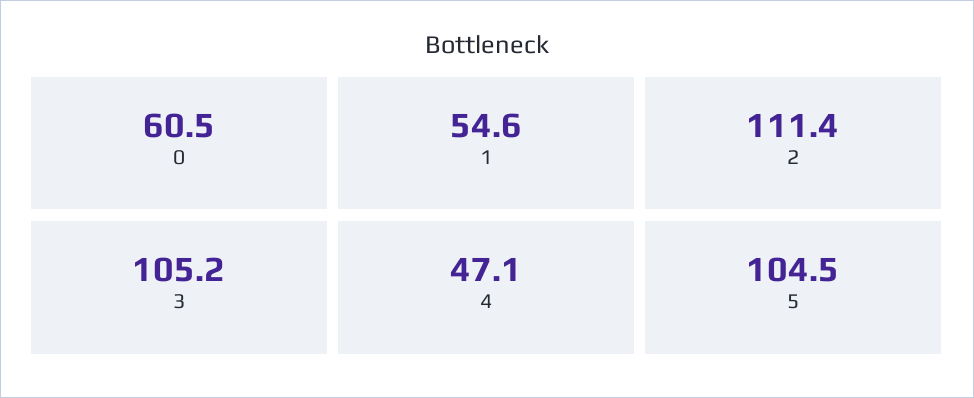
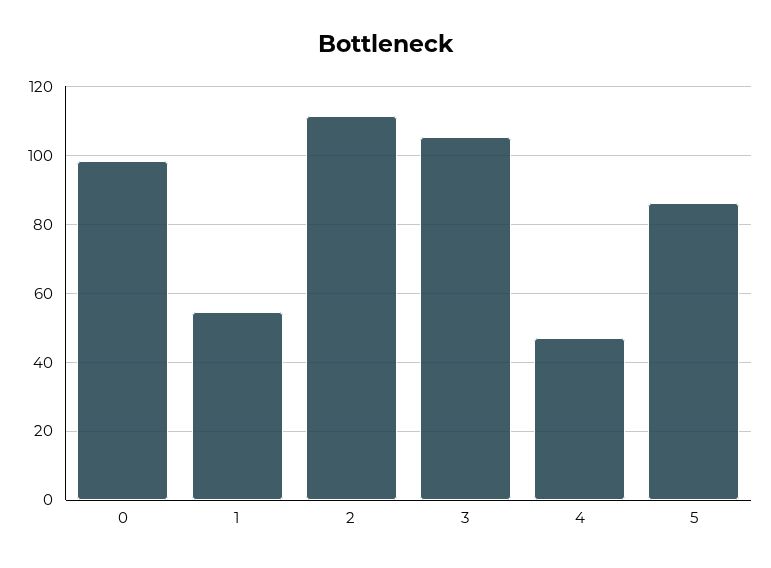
  {
-   "0": 60.5,
+   "0": 98,
    "1": 54.6,
    "2": 111.4,
    "3": 105.2,
    "4": 47.1,
-   "5": 104.5
+   "5": 86
  }

